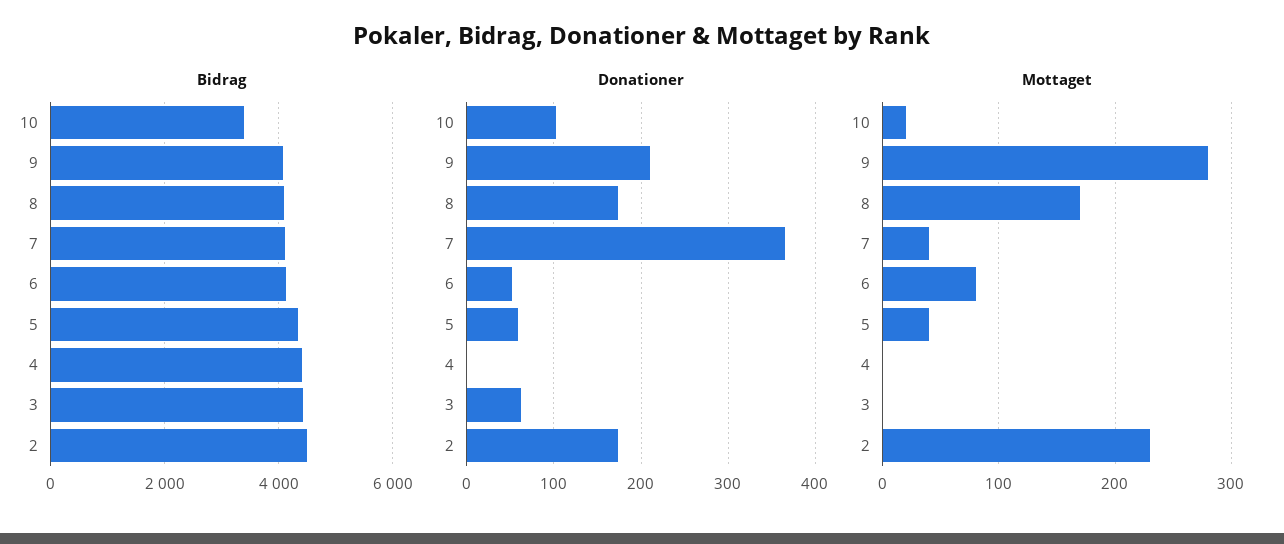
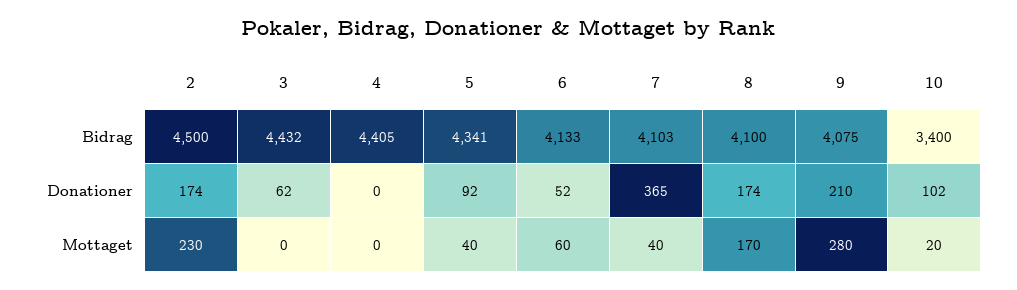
  {
    "Bidrag": {
      "10": 3400,
      "9": 4075,
      "8": 4100,
      "7": 4103,
      "6": 4133,
      "5": 4341,
      "4": 4405,
      "3": 4432,
      "2": 4500
    },
    "Donationer": {
      "10": 102,
      "9": 210,
      "8": 174,
      "7": 365,
      "6": 52,
-     "5": 60,
+     "5": 92,
      "4": 0,
      "3": 62,
      "2": 174
    },
    "Mottaget": {
      "10": 20,
      "9": 280,
      "8": 170,
      "7": 40,
-     "6": 80,
+     "6": 60,
      "5": 40,
      "4": 0,
      "3": 0,
      "2": 230
    }
  }

